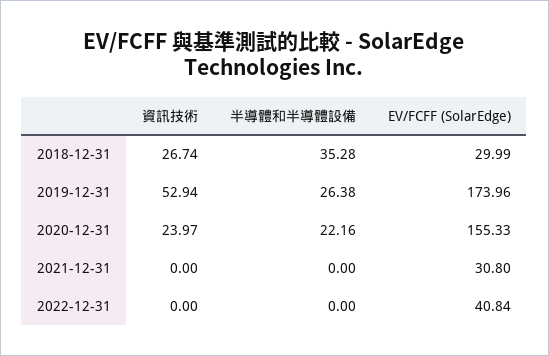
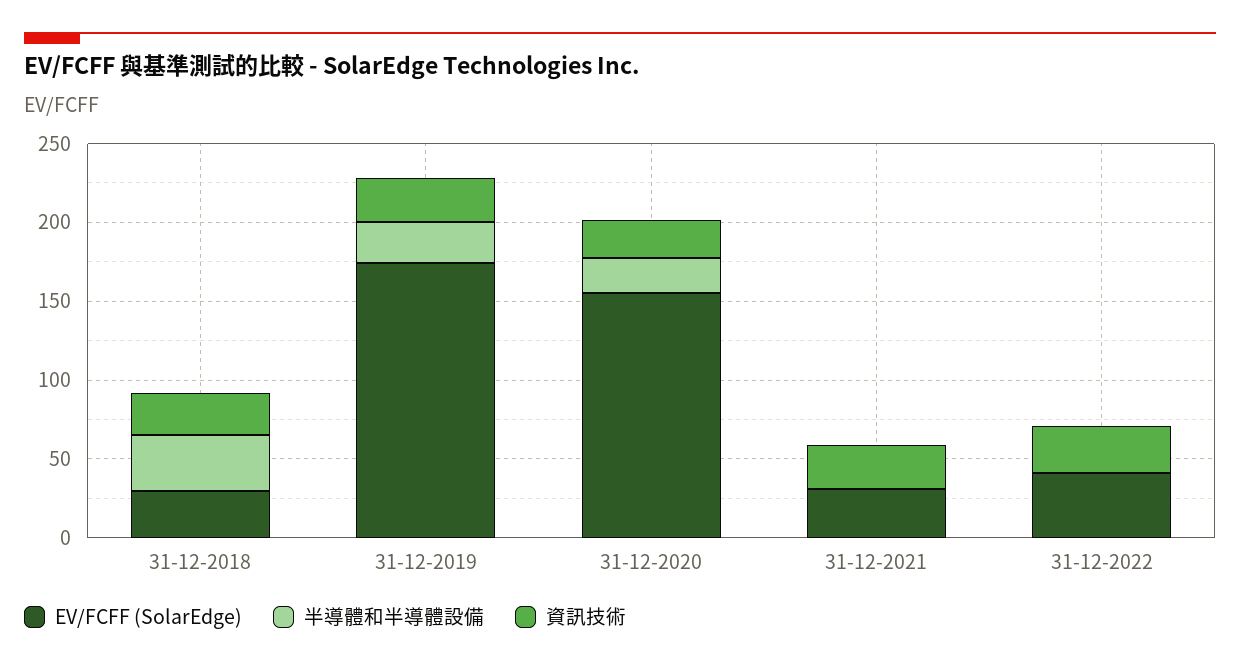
  {
    "資訊技術": {
      "2018-12-31": 26.74,
-     "2019-12-31": 52.94,
+     "2019-12-31": 30,
      "2020-12-31": 23.97,
-     "2021-12-31": 0,
+     "2021-12-31": 30,
-     "2022-12-31": 0
+     "2022-12-31": 30
    },
    "半導體和半導體設備": {
      "2018-12-31": 35.28,
      "2019-12-31": 26.38,
      "2020-12-31": 22.16,
      "2021-12-31": 0,
      "2022-12-31": 0
    },
    "EV/FCFF (SolarEdge)": {
      "2018-12-31": 29.99,
      "2019-12-31": 173.96,
      "2020-12-31": 155.33,
      "2021-12-31": 30.8,
      "2022-12-31": 40.84
    }
  }

